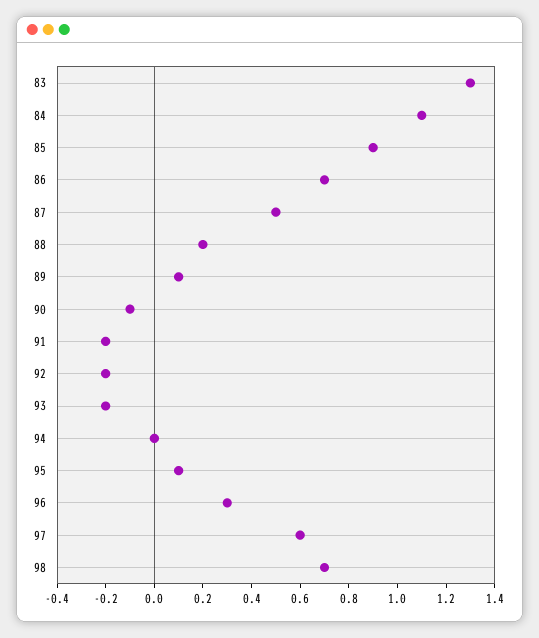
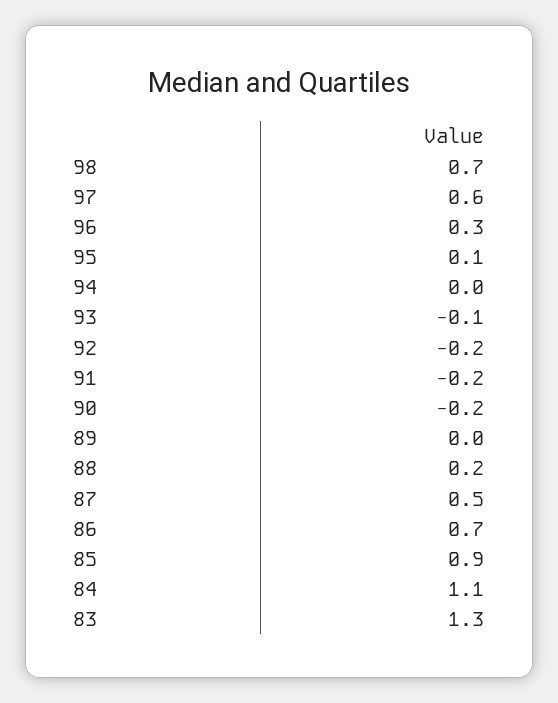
  {
    "83": 1.3,
    "84": 1.1,
    "85": 0.9,
    "86": 0.7,
    "87": 0.5,
    "88": 0.2,
-   "89": 0.1,
+   "89": 0,
-   "90": -0.1,
+   "90": -0.2,
    "91": -0.2,
    "92": -0.2,
-   "93": -0.2,
+   "93": -0.1,
    "94": 0,
    "95": 0.1,
    "96": 0.3,
    "97": 0.6,
    "98": 0.7
  }

